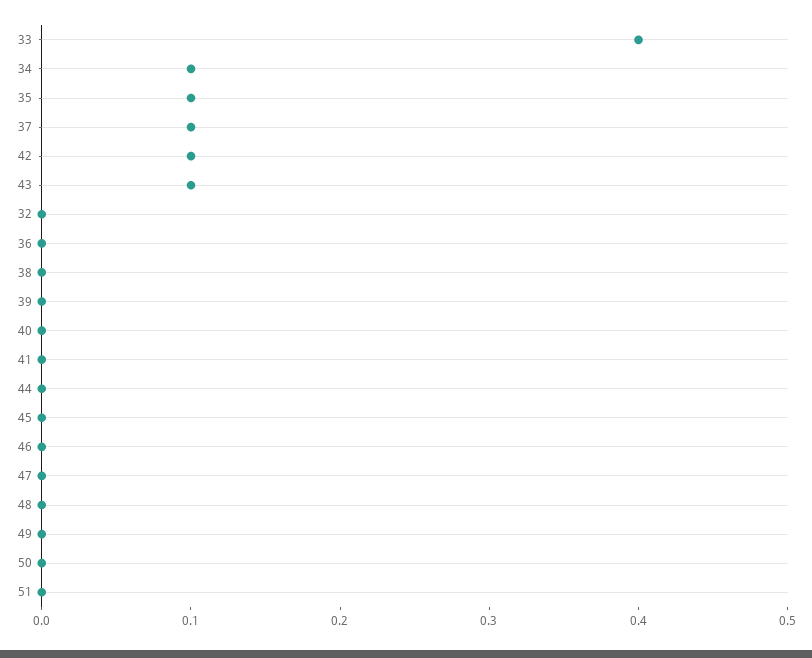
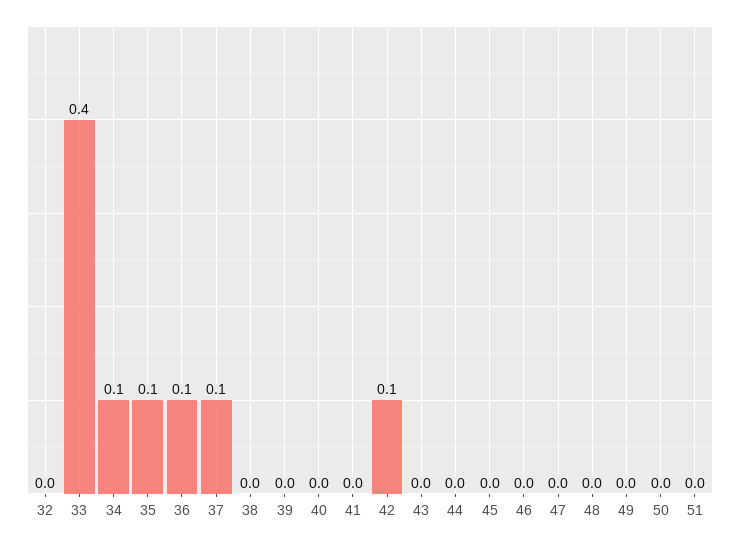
  {
    "33": 0.4,
    "34": 0.1,
    "35": 0.1,
    "37": 0.1,
    "42": 0.1,
-   "43": 0.1,
+   "43": 0,
    "32": 0,
-   "36": 0,
+   "36": 0.1,
    "38": 0,
    "39": 0,
    "40": 0,
    "41": 0,
    "44": 0,
    "45": 0,
    "46": 0,
    "47": 0,
    "48": 0,
    "49": 0,
    "50": 0,
    "51": 0
  }

